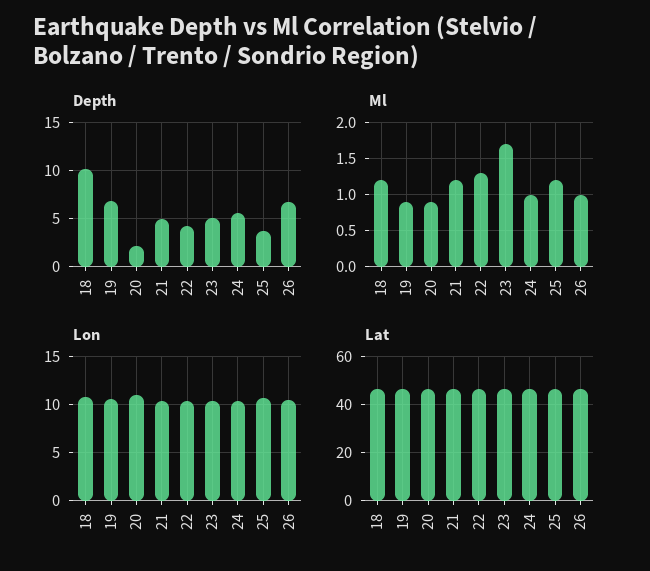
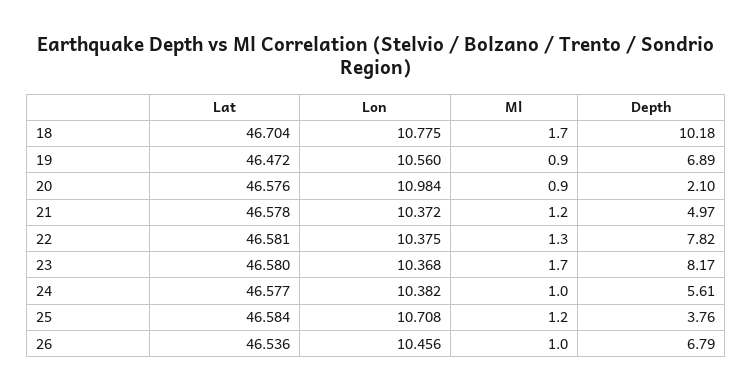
  {
    "Depth": {
      "18": 10.18,
      "19": 6.89,
      "20": 2.1,
      "21": 4.97,
-     "22": 4,
+     "22": 7.82,
-     "23": 5,
+     "23": 8.17,
      "24": 5.61,
      "25": 3.76,
      "26": 6.79
    },
    "Ml": {
-     "18": 1.2,
+     "18": 1.7,
      "19": 0.9,
      "20": 0.9,
      "21": 1.2,
      "22": 1.3,
      "23": 1.7,
      "24": 1,
      "25": 1.2,
      "26": 1
    },
    "Lon": {
      "18": 10.775,
      "19": 10.56,
      "20": 10.984,
      "21": 10.372,
      "22": 10.375,
      "23": 10.368,
      "24": 10.382,
      "25": 10.708,
      "26": 10.456
    },
    "Lat": {
      "18": 46.704,
      "19": 46.472,
      "20": 46.576,
      "21": 46.578,
      "22": 46.581,
      "23": 46.58,
      "24": 46.577,
      "25": 46.584,
      "26": 46.536
    }
  }

